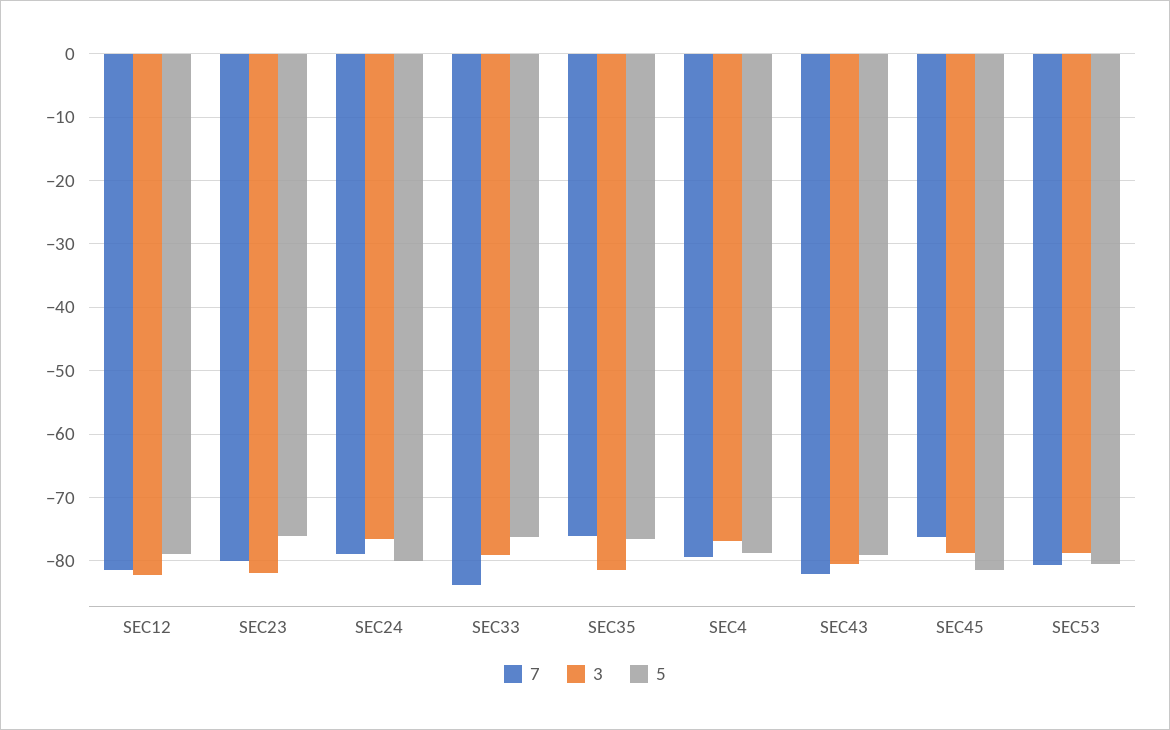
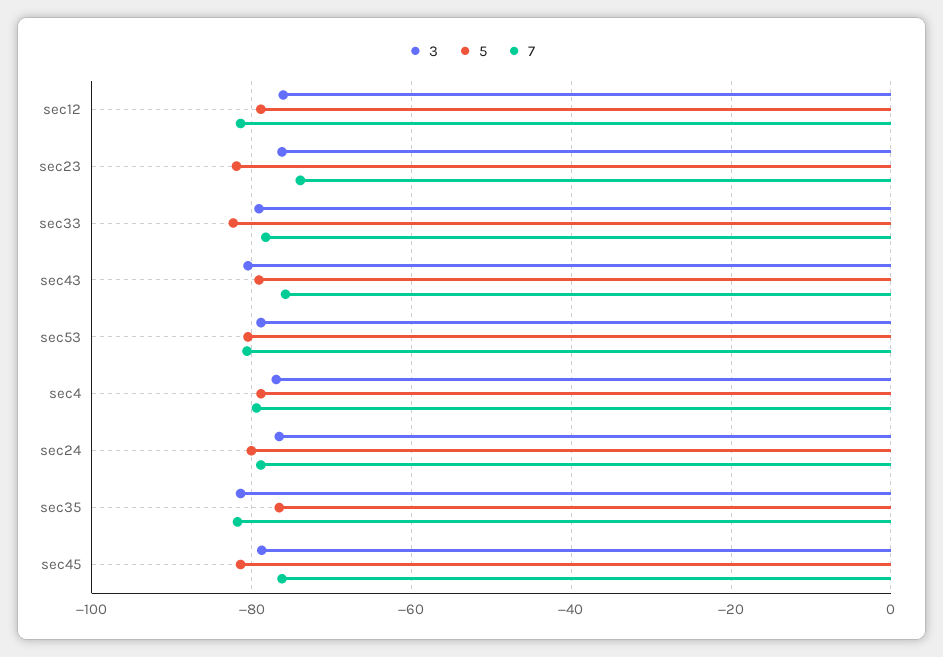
  {
    "7": {
      "SEC12": -81,
-     "SEC23": -80,
+     "SEC23": -74,
      "SEC24": -79,
-     "SEC33": -84,
+     "SEC33": -78,
-     "SEC35": -76,
+     "SEC35": -82,
      "SEC4": -79,
-     "SEC43": -82,
+     "SEC43": -76,
      "SEC45": -76,
      "SEC53": -81
    },
    "3": {
-     "SEC12": -82,
+     "SEC12": -76,
-     "SEC23": -82,
+     "SEC23": -76,
      "SEC24": -77,
      "SEC33": -79,
      "SEC35": -81,
      "SEC4": -77,
      "SEC43": -80,
      "SEC45": -79,
      "SEC53": -79
    },
    "5": {
      "SEC12": -79,
-     "SEC23": -76,
+     "SEC23": -82,
      "SEC24": -80,
-     "SEC33": -76,
+     "SEC33": -82,
      "SEC35": -77,
      "SEC4": -79,
      "SEC43": -79,
      "SEC45": -81,
      "SEC53": -80
    }
  }

